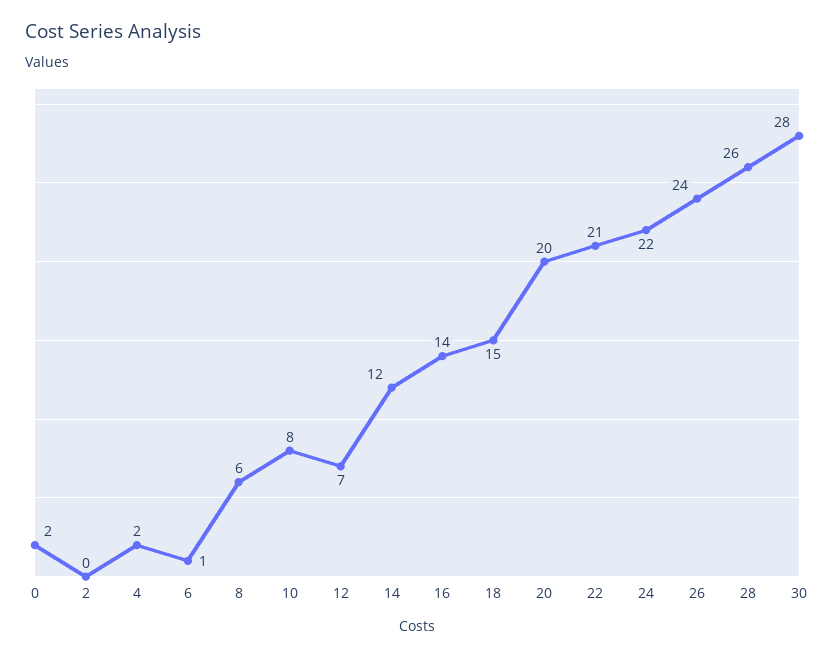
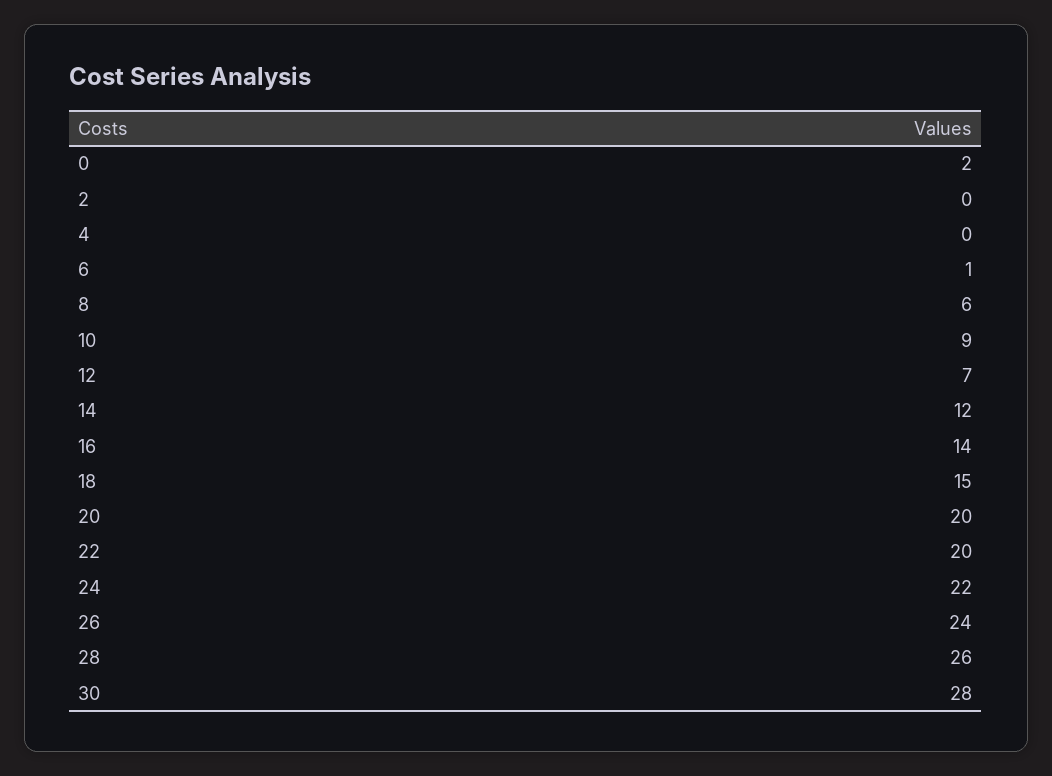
  {
    "0": 2,
    "2": 0,
-   "4": 2,
+   "4": 0,
    "6": 1,
    "8": 6,
-   "10": 8,
+   "10": 9,
    "12": 7,
    "14": 12,
    "16": 14,
    "18": 15,
    "20": 20,
-   "22": 21,
+   "22": 20,
    "24": 22,
    "26": 24,
    "28": 26,
    "30": 28
  }

